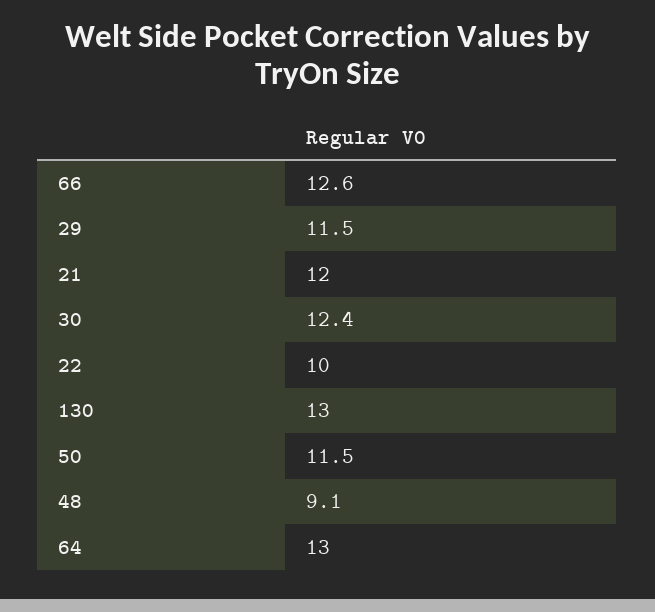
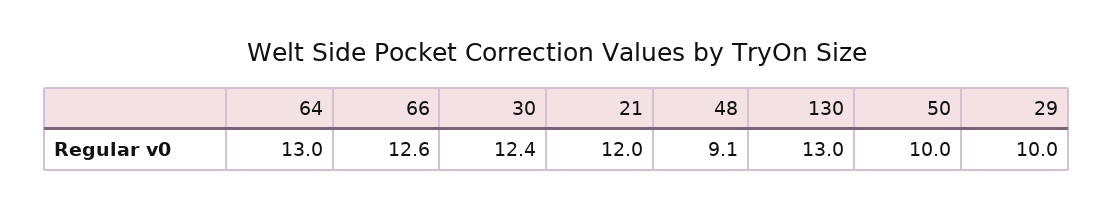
  {
    "66": 12.6,
-   "29": 11.5,
+   "29": 10,
    "21": 12,
    "30": 12.4,
-   "22": 10,
    "130": 13,
-   "50": 11.5,
+   "50": 10,
    "48": 9.1,
    "64": 13
  }

